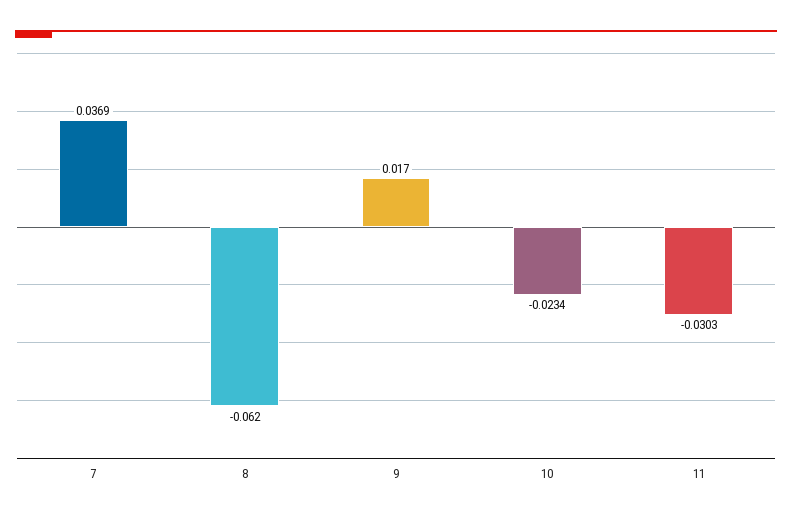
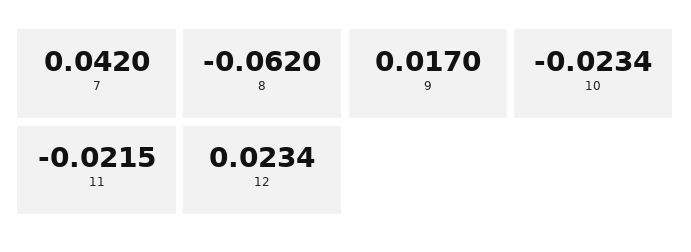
  {
-   "7": 0.0369,
+   "7": 0.042,
    "8": -0.062,
    "9": 0.017,
    "10": -0.0234,
-   "11": -0.0303
+   "11": -0.0215,
+   "12": 0.0234
  }

